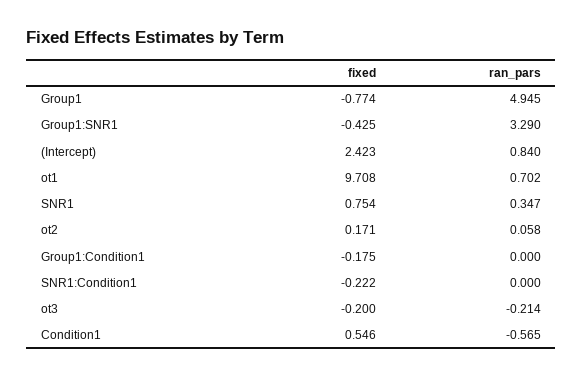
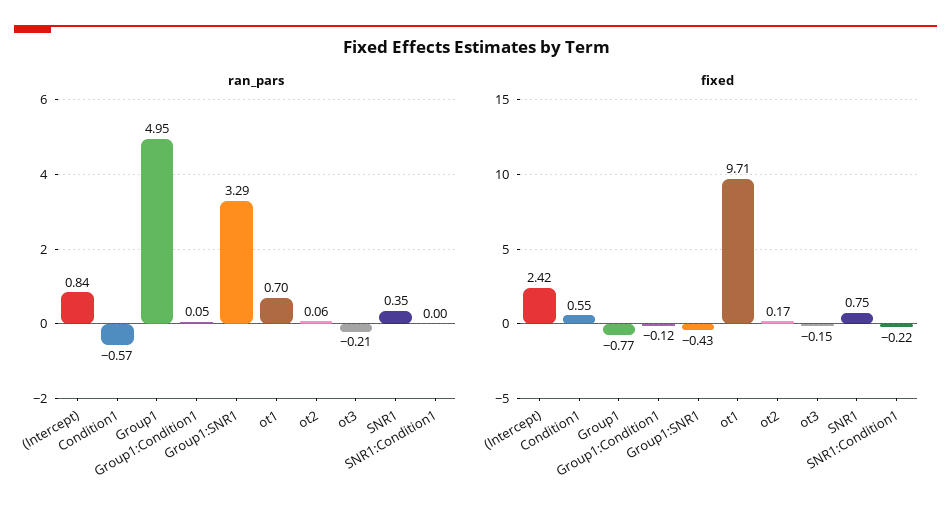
  {
    "fixed": {
      "Group1": -0.774,
      "Group1:SNR1": -0.425,
      "(Intercept)": 2.423,
      "ot1": 9.708,
      "SNR1": 0.754,
      "ot2": 0.171,
-     "Group1:Condition1": -0.175,
+     "Group1:Condition1": -0.12,
      "SNR1:Condition1": -0.222,
-     "ot3": -0.2,
+     "ot3": -0.15,
      "Condition1": 0.546
    },
    "ran_pars": {
      "Group1": 4.945,
      "Group1:SNR1": 3.29,
      "(Intercept)": 0.84,
      "ot1": 0.702,
      "SNR1": 0.347,
      "ot2": 0.058,
-     "Group1:Condition1": 0,
+     "Group1:Condition1": 0.05,
      "SNR1:Condition1": 0,
      "ot3": -0.214,
      "Condition1": -0.565
    }
  }

